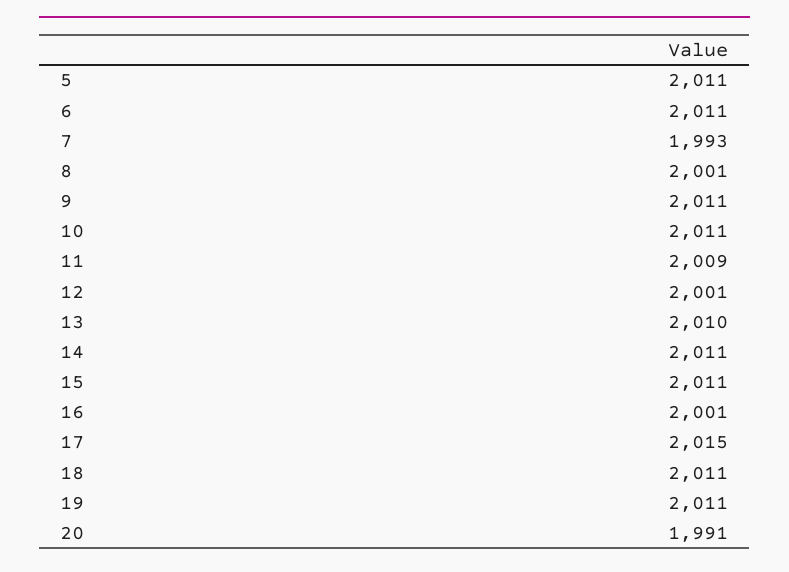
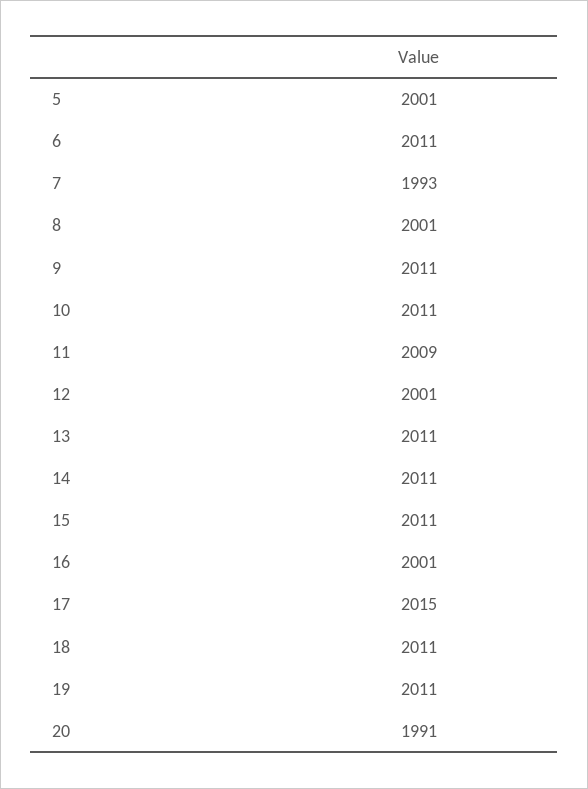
  {
-   "5": 2011,
+   "5": 2001,
    "6": 2011,
    "7": 1993,
    "8": 2001,
    "9": 2011,
    "10": 2011,
    "11": 2009,
    "12": 2001,
-   "13": 2010,
+   "13": 2011,
    "14": 2011,
    "15": 2011,
    "16": 2001,
    "17": 2015,
    "18": 2011,
    "19": 2011,
    "20": 1991
  }

